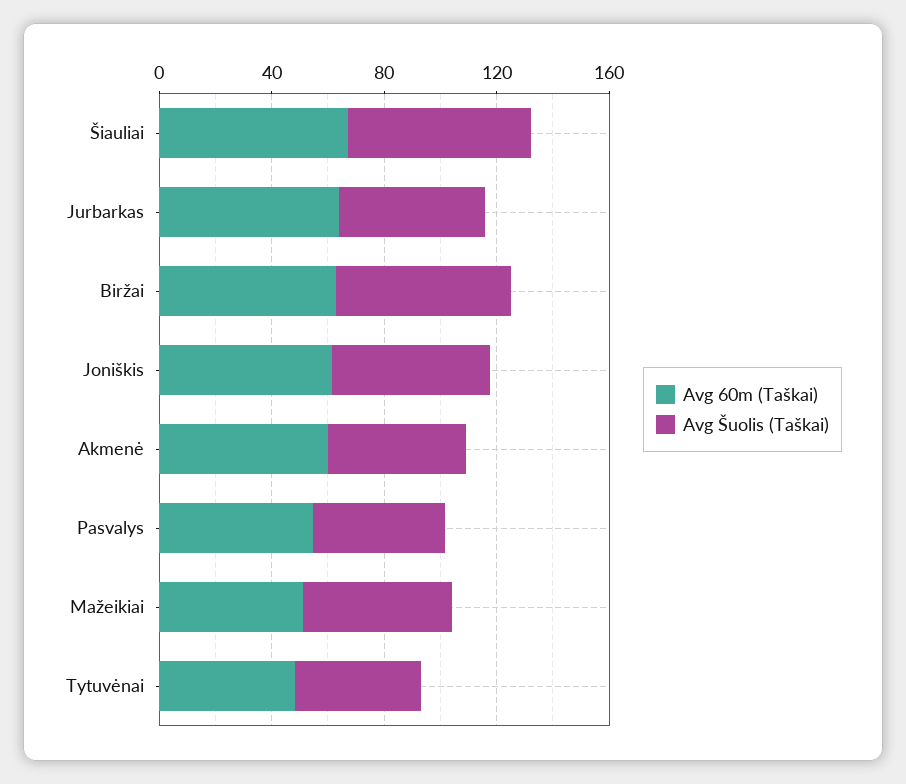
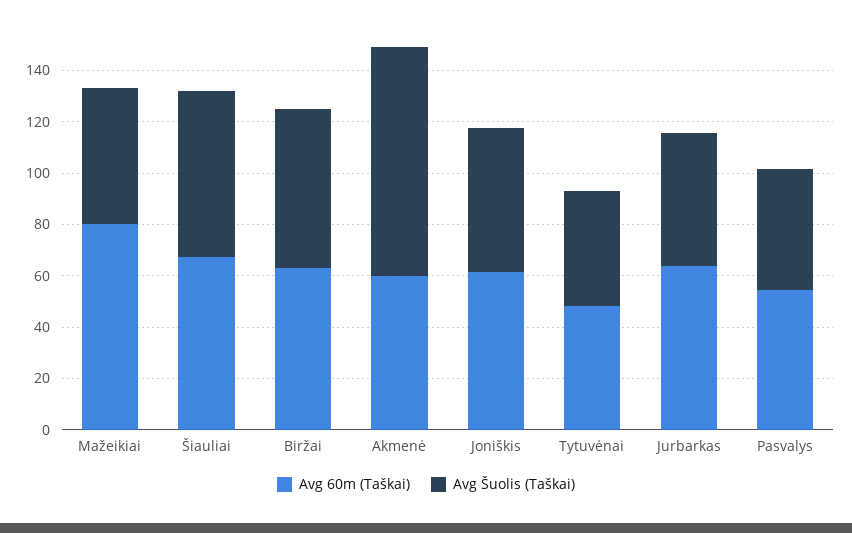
  {
    "Avg 60m (Taškai)": {
      "Šiauliai": 65,
      "Jurbarkas": 65,
      "Biržai": 65,
      "Joniškis": 60,
      "Akmenė": 60,
      "Pasvalys": 55,
-     "Mažeikiai": 50,
+     "Mažeikiai": 80,
      "Tytuvėnai": 50
    },
    "Avg Šuolis (Taškai)": {
      "Šiauliai": 65,
      "Jurbarkas": 50,
      "Biržai": 60,
      "Joniškis": 55,
-     "Akmenė": 50,
+     "Akmenė": 90,
      "Pasvalys": 45,
      "Mažeikiai": 55,
      "Tytuvėnai": 45
    }
  }

